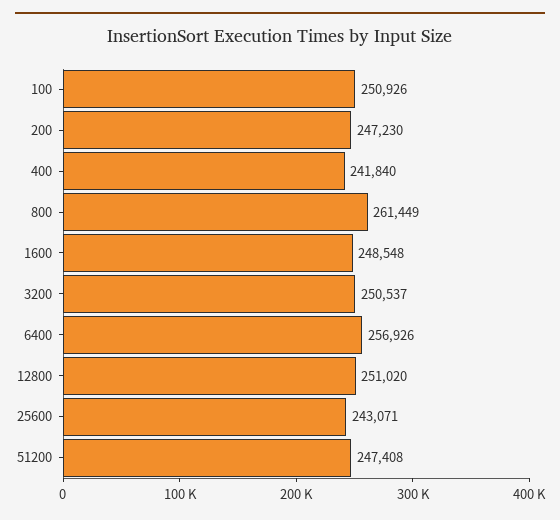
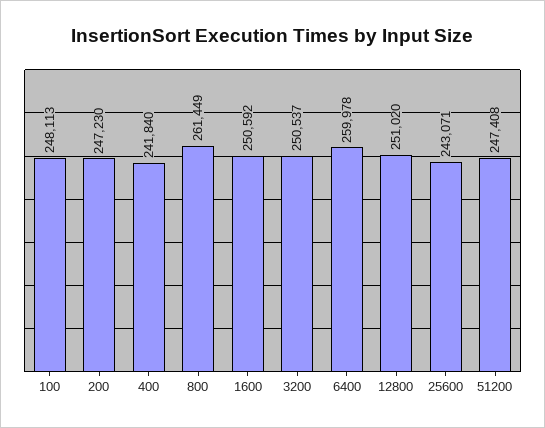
  {
-   "100": 250926,
+   "100": 248113,
    "200": 247230,
    "400": 241840,
    "800": 261449,
-   "1600": 248548,
+   "1600": 250592,
    "3200": 250537,
-   "6400": 256926,
+   "6400": 259978,
    "12800": 251020,
    "25600": 243071,
    "51200": 247408
  }

